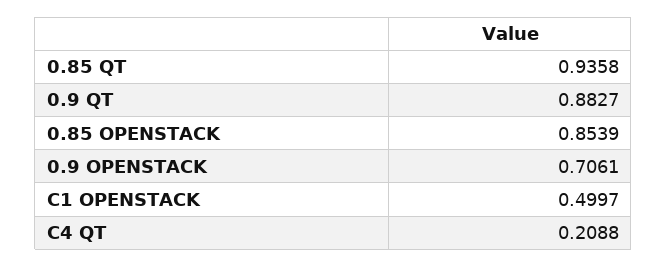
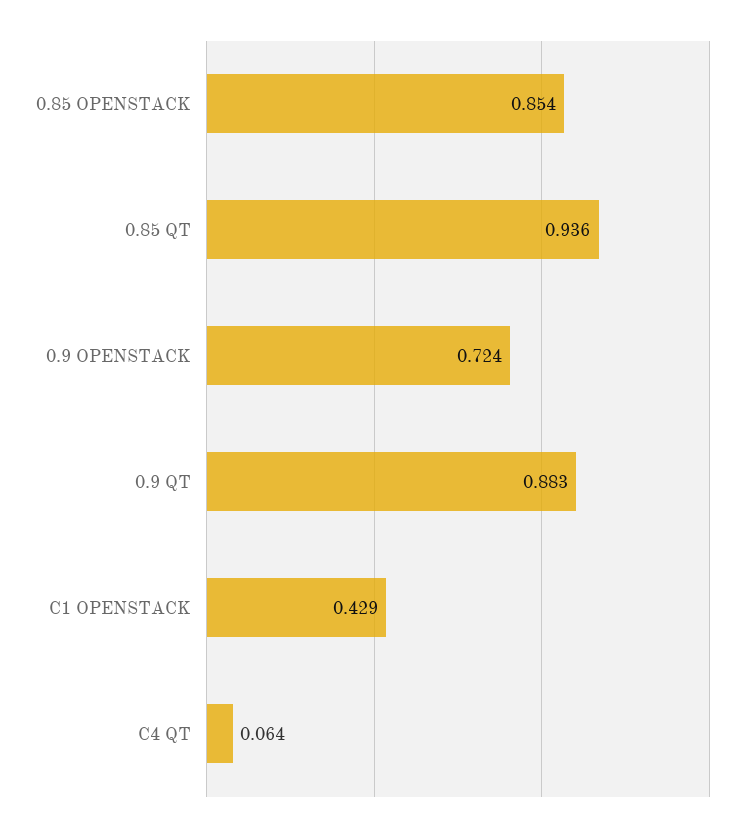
  {
    "0.85 QT": 0.9358,
    "0.9 QT": 0.8827,
    "0.85 OPENSTACK": 0.8539,
-   "0.9 OPENSTACK": 0.7061,
+   "0.9 OPENSTACK": 0.724,
-   "C1 OPENSTACK": 0.4997,
+   "C1 OPENSTACK": 0.429,
-   "C4 QT": 0.2088
+   "C4 QT": 0.064
  }

